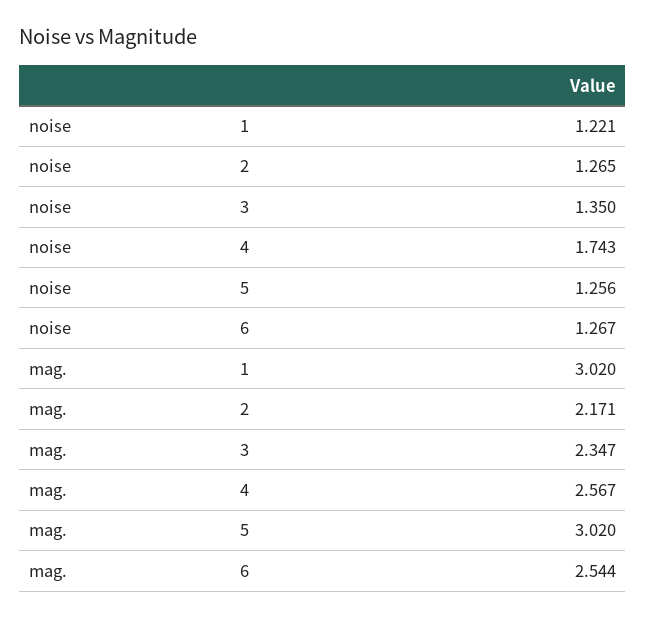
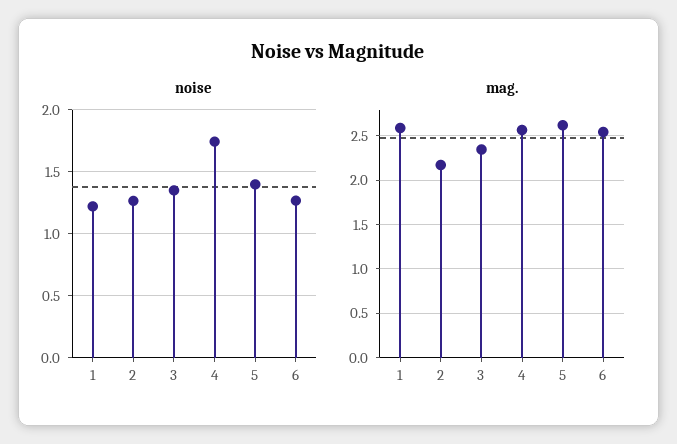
  {
    "noise": {
      "1": 1.221,
      "2": 1.265,
      "3": 1.35,
      "4": 1.743,
-     "5": 1.256,
+     "5": 1.4,
      "6": 1.267
    },
    "mag.": {
-     "1": 3.02,
+     "1": 2.6,
      "2": 2.171,
      "3": 2.347,
      "4": 2.567,
-     "5": 3.02,
+     "5": 2.6,
      "6": 2.544
    }
  }

